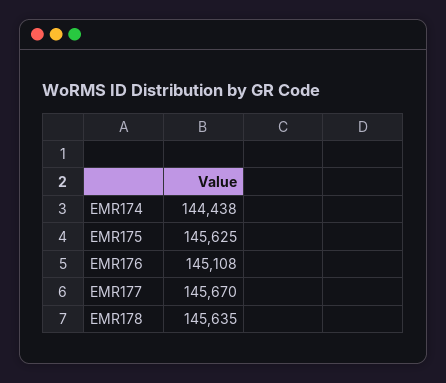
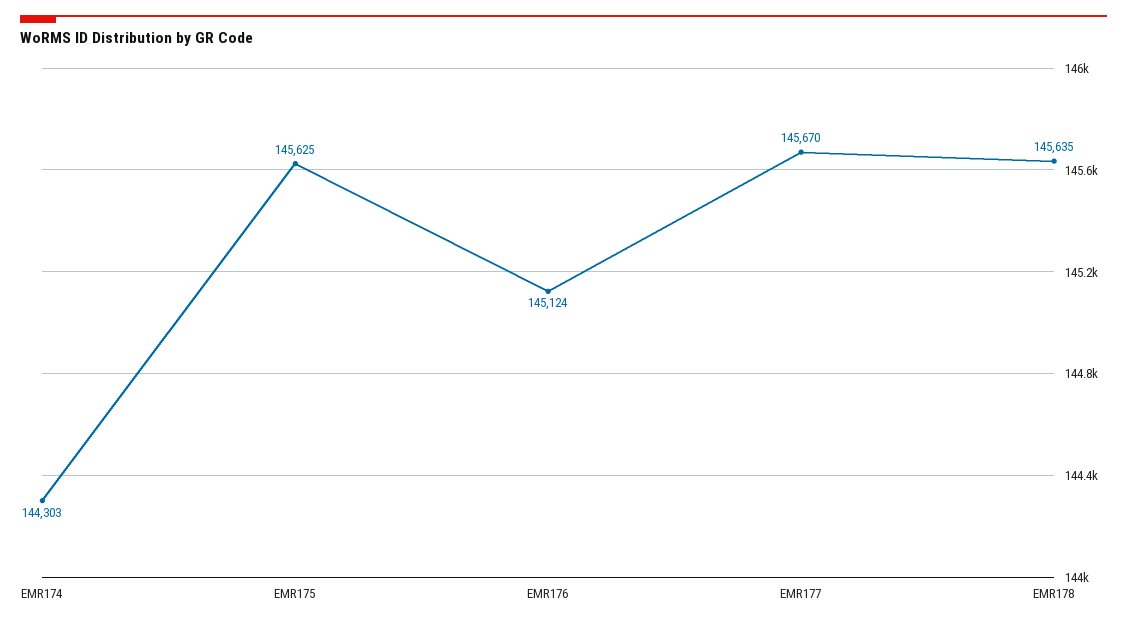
  {
-   "EMR174": 144438,
+   "EMR174": 144303,
    "EMR175": 145625,
-   "EMR176": 145108,
+   "EMR176": 145124,
    "EMR177": 145670,
    "EMR178": 145635
  }

